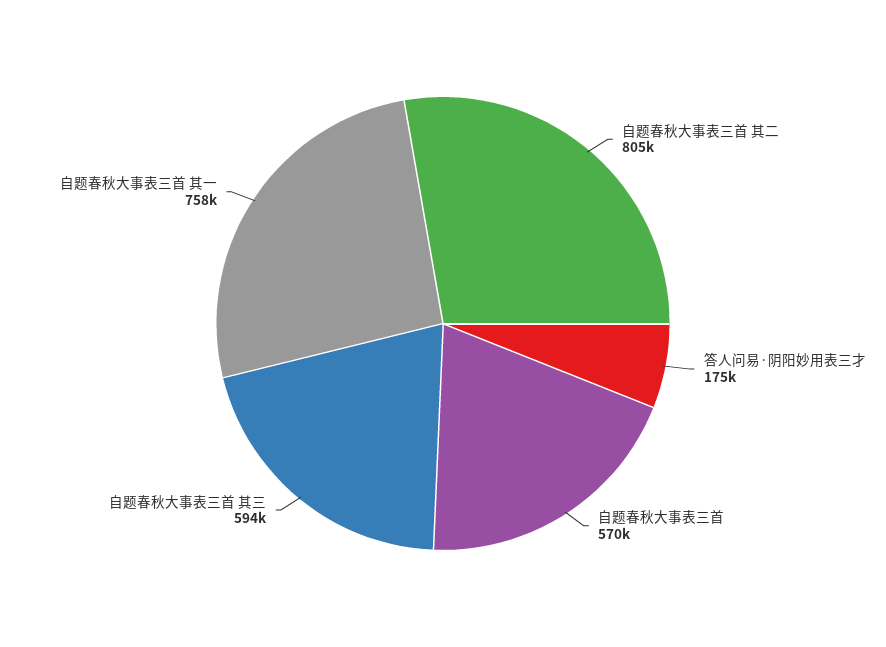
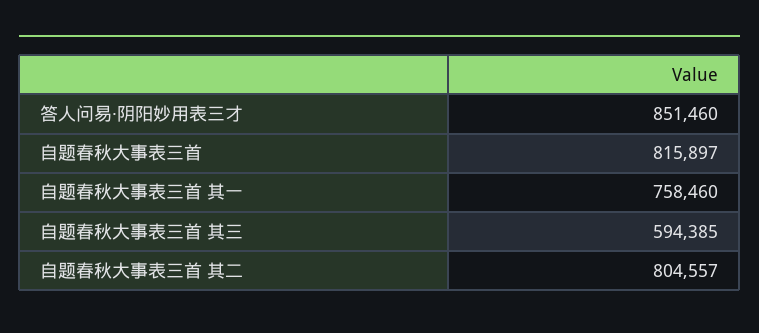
  {
    "自题春秋大事表三首 其二": 804557,
-   "答人问易·阴阳妙用表三才": 175000,
+   "答人问易·阴阳妙用表三才": 851460,
-   "自题春秋大事表三首": 570000,
+   "自题春秋大事表三首": 815897,
    "自题春秋大事表三首 其三": 594385,
    "自题春秋大事表三首 其一": 758460
  }

